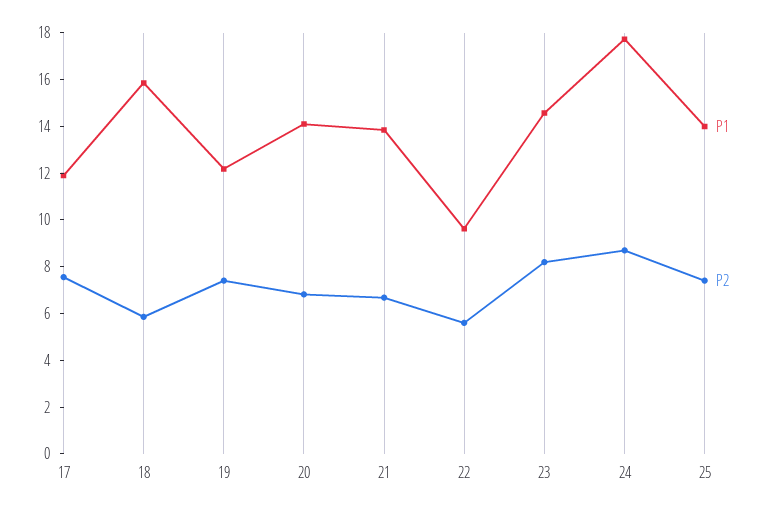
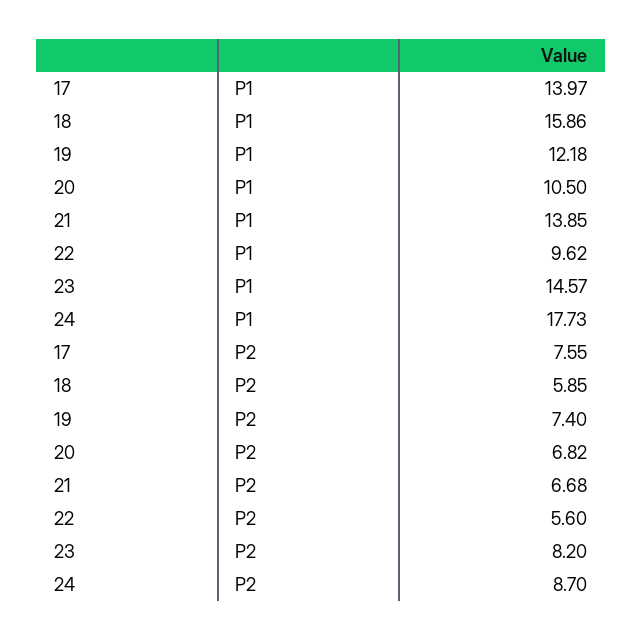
  {
    "P1": {
-     "17": 12,
+     "17": 13.97,
      "18": 15.86,
      "19": 12.18,
-     "20": 14,
+     "20": 10.5,
      "21": 13.85,
      "22": 9.62,
      "23": 14.57,
-     "24": 17.73,
+     "24": 17.73
-     "25": 14
    },
    "P2": {
      "17": 7.55,
      "18": 5.85,
      "19": 7.4,
      "20": 6.82,
      "21": 6.68,
      "22": 5.6,
      "23": 8.2,
-     "24": 8.7,
+     "24": 8.7
-     "25": 7.5
    }
  }

